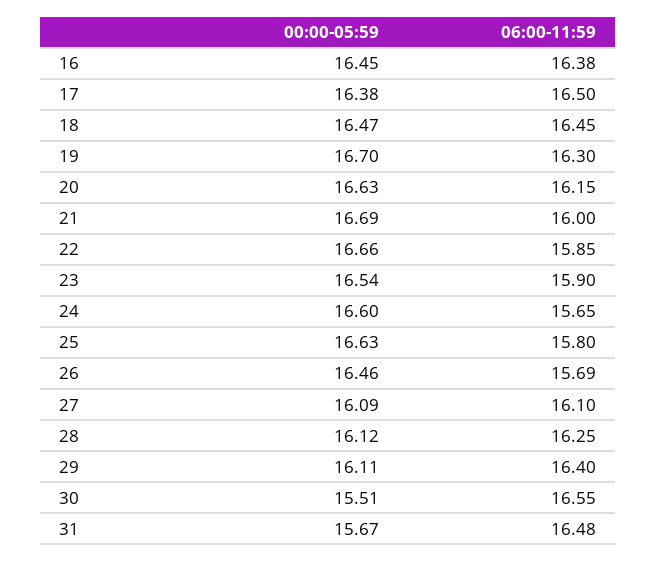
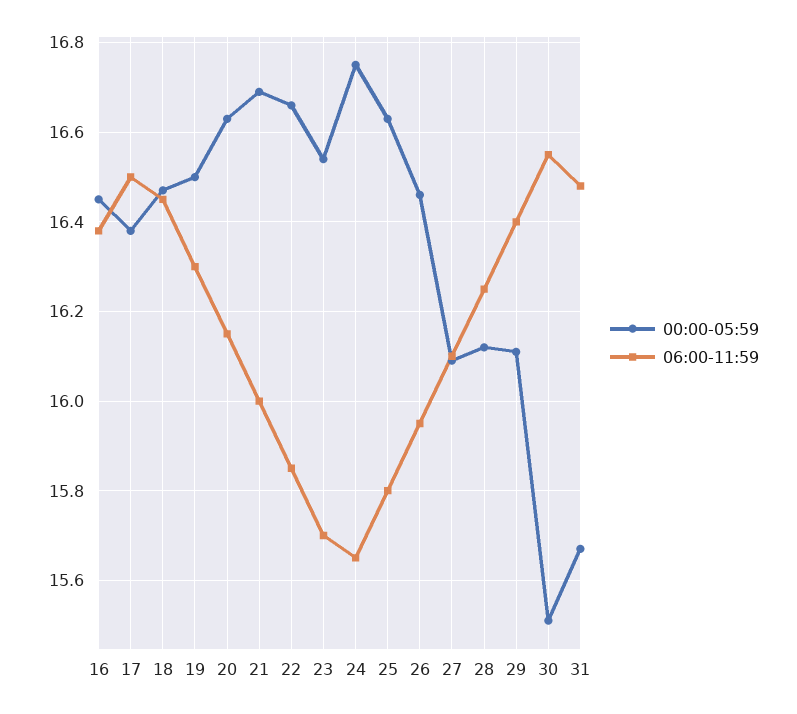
  {
    "00:00-05:59": {
      "16": 16.45,
      "17": 16.38,
      "18": 16.47,
-     "19": 16.7,
+     "19": 16.5,
      "20": 16.63,
      "21": 16.69,
      "22": 16.66,
      "23": 16.54,
-     "24": 16.6,
+     "24": 16.75,
      "25": 16.63,
      "26": 16.46,
      "27": 16.09,
      "28": 16.12,
      "29": 16.11,
      "30": 15.51,
      "31": 15.67
    },
    "06:00-11:59": {
      "16": 16.38,
      "17": 16.5,
      "18": 16.45,
      "19": 16.3,
      "20": 16.15,
      "21": 16,
      "22": 15.85,
-     "23": 15.9,
+     "23": 15.7,
      "24": 15.65,
      "25": 15.8,
-     "26": 15.69,
+     "26": 15.95,
      "27": 16.1,
      "28": 16.25,
      "29": 16.4,
      "30": 16.55,
      "31": 16.48
    }
  }

